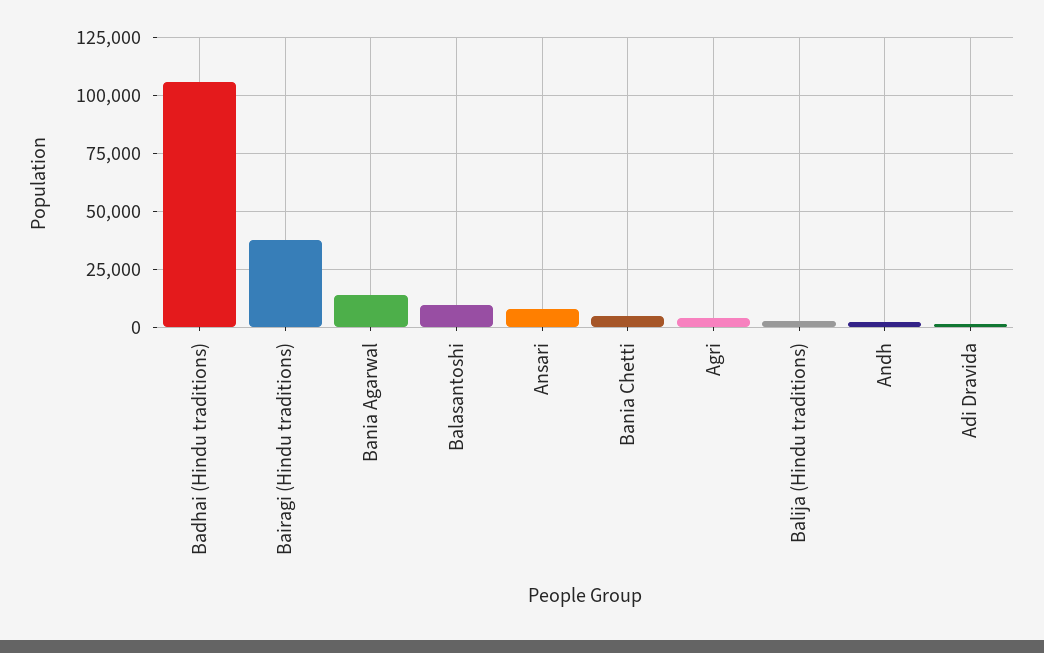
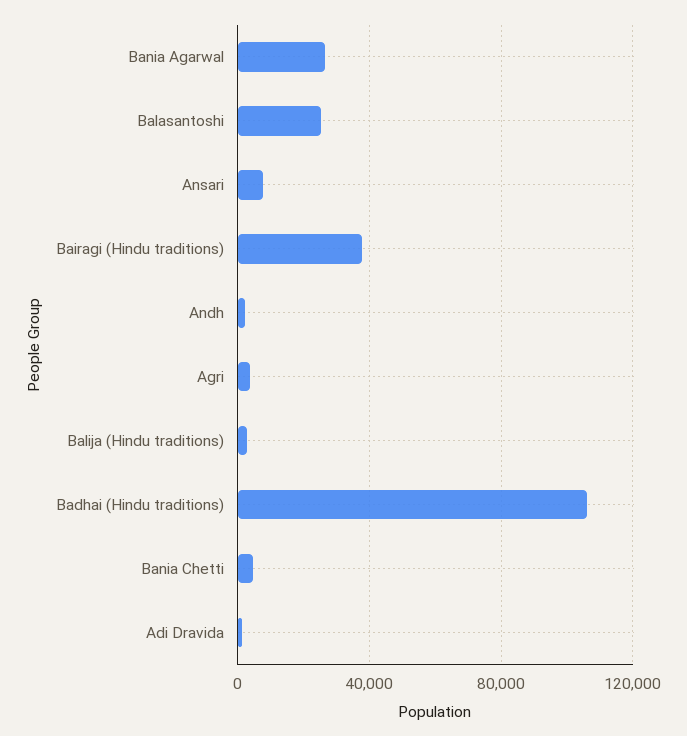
  {
    "Badhai (Hindu traditions)": 105000,
    "Bairagi (Hindu traditions)": 40000,
-   "Bania Agarwal": 15000,
+   "Bania Agarwal": 25000,
-   "Balasantoshi": 10000,
+   "Balasantoshi": 25000,
    "Ansari": 10000,
    "Bania Chetti": 5000,
    "Agri": 5000,
    "Balija (Hindu traditions)": 5000,
    "Andh": 0,
    "Adi Dravida": 0
  }

